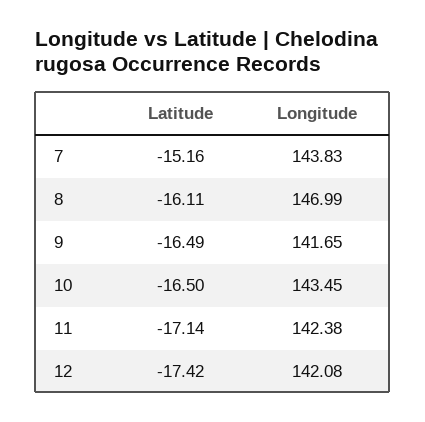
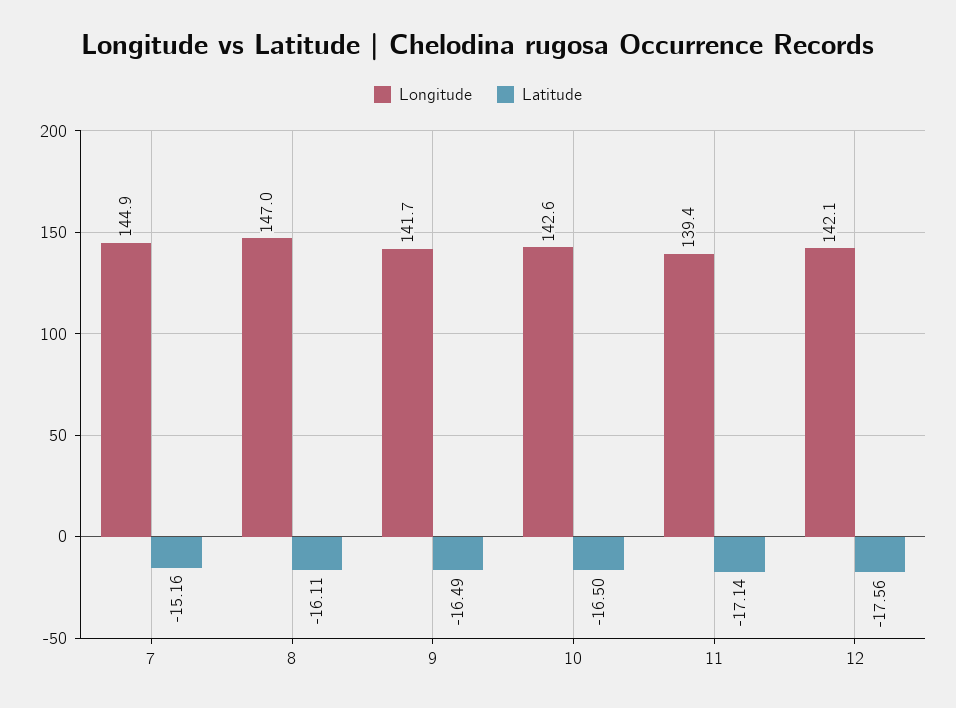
  {
    "Latitude": {
      "7": -15.16,
      "8": -16.11,
      "9": -16.49,
      "10": -16.5,
      "11": -17.14,
-     "12": -17.42
+     "12": -17.56
    },
    "Longitude": {
-     "7": 143.83,
+     "7": 144.9,
      "8": 146.99,
      "9": 141.65,
-     "10": 143.45,
+     "10": 142.6,
-     "11": 142.38,
+     "11": 139.4,
      "12": 142.08
    }
  }

